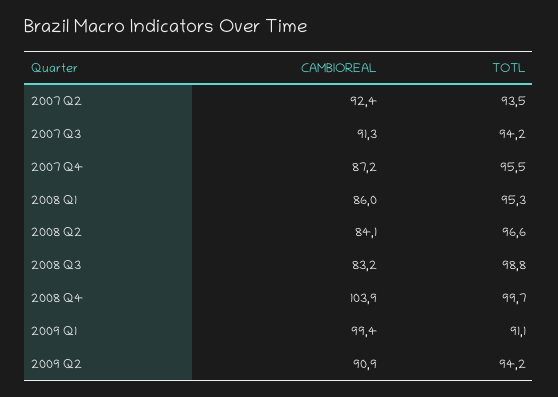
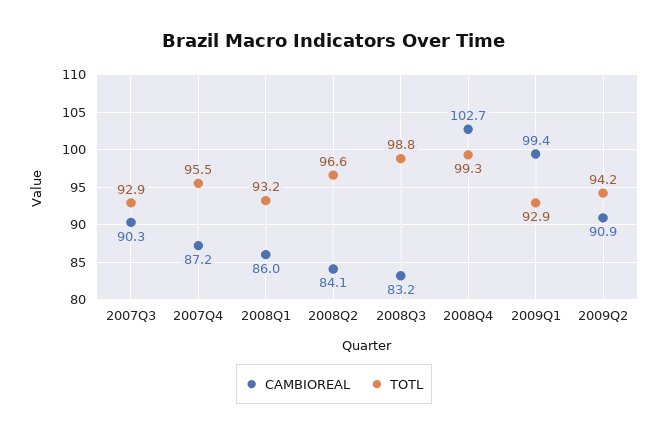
  {
    "CAMBIOREAL": {
-     "2007 Q2": 92.4,
-     "2007 Q3": 91.3,
+     "2007 Q3": 90.3,
      "2007 Q4": 87.2,
      "2008 Q1": 86,
      "2008 Q2": 84.1,
      "2008 Q3": 83.2,
-     "2008 Q4": 103.9,
+     "2008 Q4": 102.7,
      "2009 Q1": 99.4,
      "2009 Q2": 90.9
    },
    "TOTL": {
-     "2007 Q2": 93.5,
-     "2007 Q3": 94.2,
+     "2007 Q3": 92.9,
      "2007 Q4": 95.5,
-     "2008 Q1": 95.3,
+     "2008 Q1": 93.2,
      "2008 Q2": 96.6,
      "2008 Q3": 98.8,
-     "2008 Q4": 99.7,
+     "2008 Q4": 99.3,
-     "2009 Q1": 91.1,
+     "2009 Q1": 92.9,
      "2009 Q2": 94.2
    }
  }

